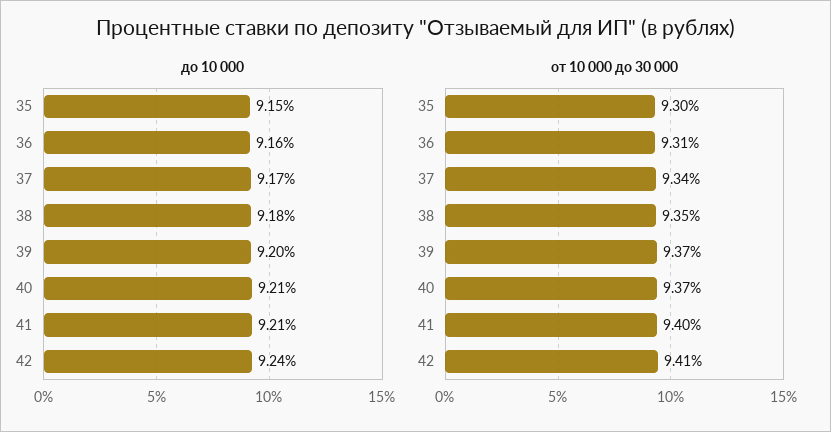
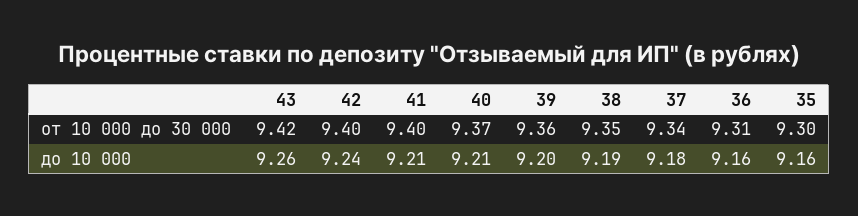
  {
    "до 10 000": {
-     "35": 9.15,
+     "35": 9.16,
      "36": 9.16,
-     "37": 9.17,
+     "37": 9.18,
-     "38": 9.18,
+     "38": 9.19,
      "39": 9.2,
      "40": 9.21,
      "41": 9.21,
-     "42": 9.24
+     "42": 9.24,
+     "43": 9.26
    },
    "от 10 000 до 30 000": {
      "35": 9.3,
      "36": 9.31,
      "37": 9.34,
      "38": 9.35,
-     "39": 9.37,
+     "39": 9.36,
      "40": 9.37,
      "41": 9.4,
-     "42": 9.41
+     "42": 9.4,
+     "43": 9.42
    }
  }

